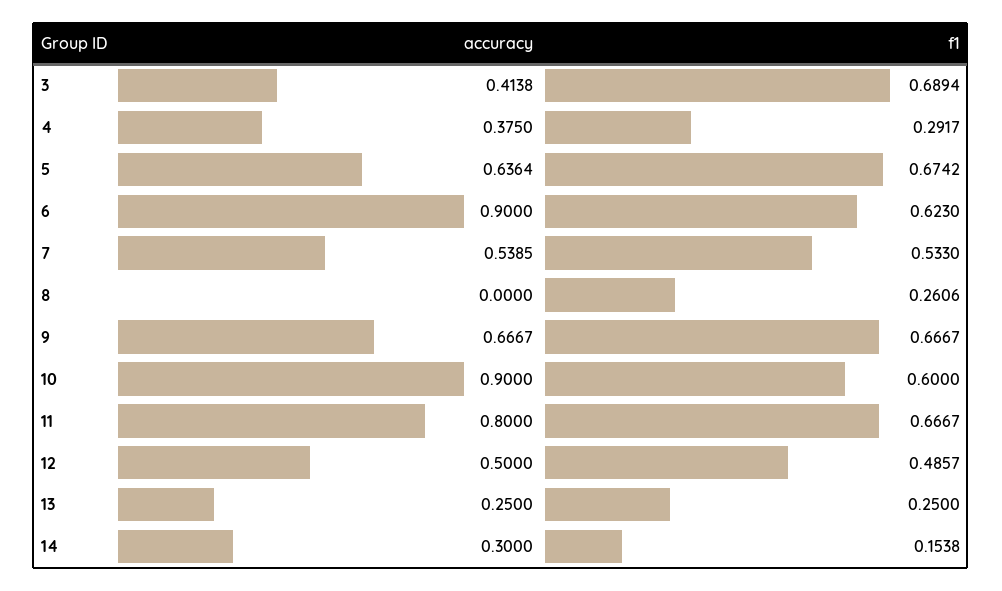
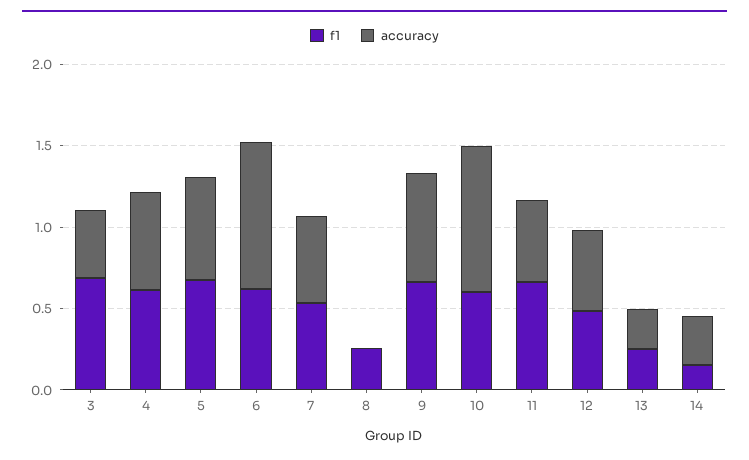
  {
    "accuracy": {
      "3": 0.4138,
-     "4": 0.375,
+     "4": 0.6,
      "5": 0.6364,
      "6": 0.9,
      "7": 0.5385,
      "8": 0,
      "9": 0.6667,
      "10": 0.9,
-     "11": 0.8,
+     "11": 0.5,
      "12": 0.5,
      "13": 0.25,
      "14": 0.3
    },
    "f1": {
      "3": 0.6894,
-     "4": 0.2917,
+     "4": 0.6,
      "5": 0.6742,
      "6": 0.623,
      "7": 0.533,
      "8": 0.2606,
      "9": 0.6667,
      "10": 0.6,
      "11": 0.6667,
      "12": 0.4857,
      "13": 0.25,
      "14": 0.1538
    }
  }

